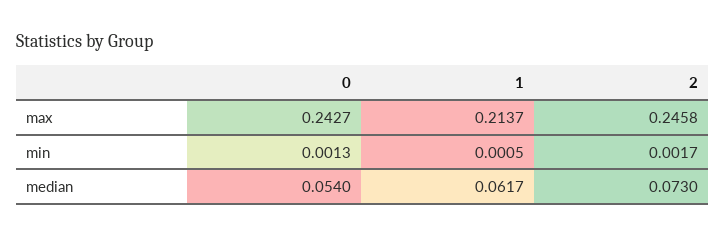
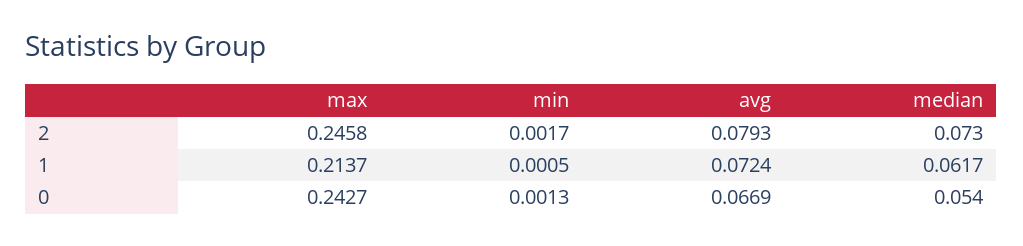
  {
    "0": {
      "max": 0.2427,
      "min": 0.0013,
-     "median": 0.054
+     "median": 0.054,
+     "avg": 0.0669
    },
    "1": {
      "max": 0.2137,
      "min": 0.0005,
-     "median": 0.0617
+     "median": 0.0617,
+     "avg": 0.0724
    },
    "2": {
      "max": 0.2458,
      "min": 0.0017,
-     "median": 0.073
+     "median": 0.073,
+     "avg": 0.0793
    }
  }

